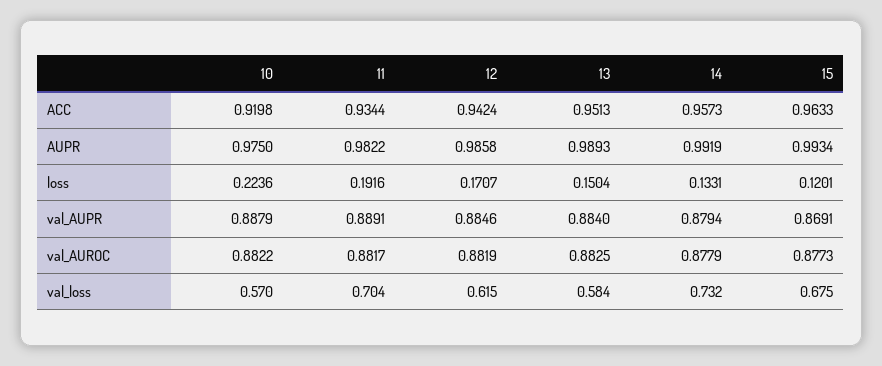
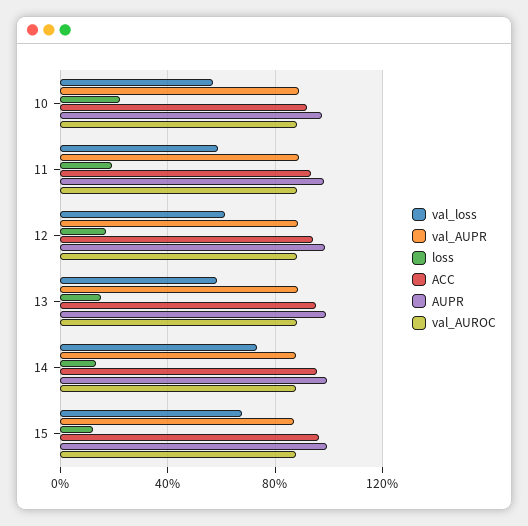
  {
    "ACC": {
      "10": 0.9198,
      "11": 0.9344,
      "12": 0.9424,
      "13": 0.9513,
      "14": 0.9573,
      "15": 0.9633
    },
    "AUPR": {
      "10": 0.975,
      "11": 0.9822,
      "12": 0.9858,
      "13": 0.9893,
      "14": 0.9919,
      "15": 0.9934
    },
    "loss": {
      "10": 0.2236,
      "11": 0.1916,
      "12": 0.1707,
      "13": 0.1504,
      "14": 0.1331,
      "15": 0.1201
    },
    "val_AUPR": {
      "10": 0.8879,
      "11": 0.8891,
      "12": 0.8846,
      "13": 0.884,
      "14": 0.8794,
      "15": 0.8691
    },
    "val_AUROC": {
      "10": 0.8822,
      "11": 0.8817,
      "12": 0.8819,
      "13": 0.8825,
      "14": 0.8779,
      "15": 0.8773
    },
    "val_loss": {
      "10": 0.57,
-     "11": 0.704,
+     "11": 0.6,
      "12": 0.615,
      "13": 0.584,
      "14": 0.732,
      "15": 0.675
    }
  }

